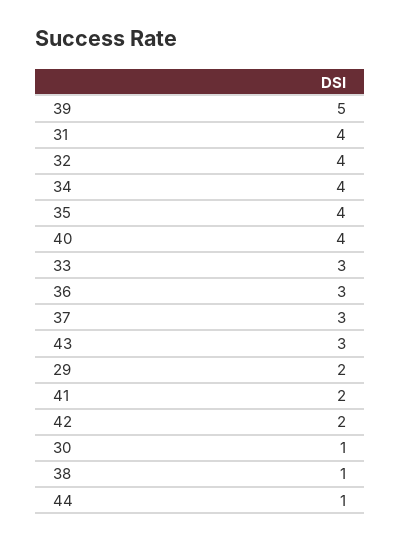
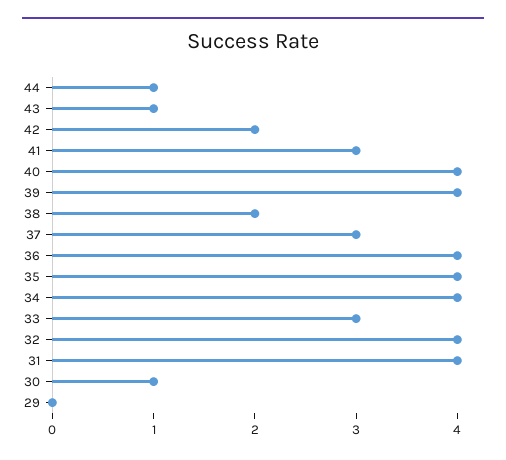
  {
-   "39": 5,
+   "39": 4,
    "31": 4,
    "32": 4,
    "34": 4,
    "35": 4,
    "40": 4,
    "33": 3,
-   "36": 3,
+   "36": 4,
    "37": 3,
-   "43": 3,
+   "43": 1,
-   "29": 2,
+   "29": 0,
-   "41": 2,
+   "41": 3,
    "42": 2,
    "30": 1,
-   "38": 1,
+   "38": 2,
    "44": 1
  }

